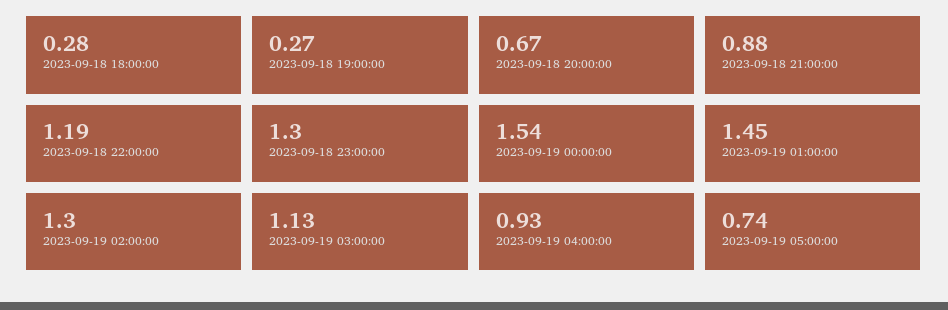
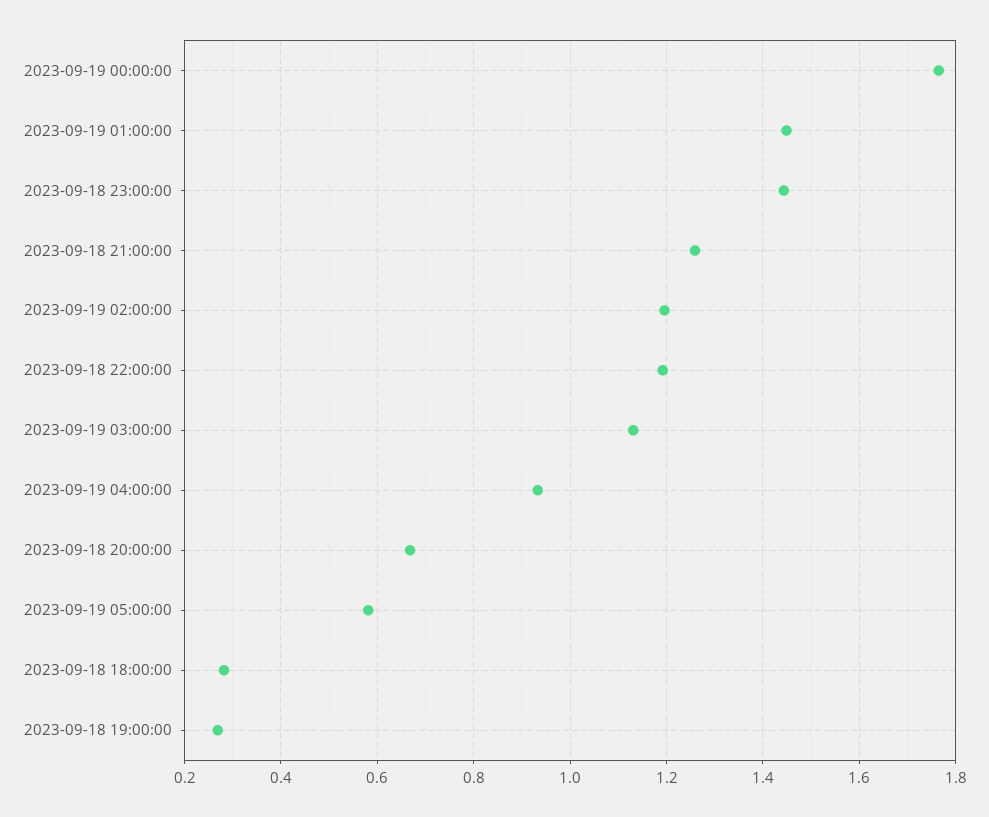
  {
    "2023-09-18 18:00:00": 0.28,
    "2023-09-18 19:00:00": 0.27,
    "2023-09-18 20:00:00": 0.67,
-   "2023-09-18 21:00:00": 0.88,
+   "2023-09-18 21:00:00": 1.26,
    "2023-09-18 22:00:00": 1.19,
-   "2023-09-18 23:00:00": 1.3,
+   "2023-09-18 23:00:00": 1.44,
-   "2023-09-19 00:00:00": 1.54,
+   "2023-09-19 00:00:00": 1.76,
    "2023-09-19 01:00:00": 1.45,
-   "2023-09-19 02:00:00": 1.3,
+   "2023-09-19 02:00:00": 1.2,
    "2023-09-19 03:00:00": 1.13,
    "2023-09-19 04:00:00": 0.93,
-   "2023-09-19 05:00:00": 0.74
+   "2023-09-19 05:00:00": 0.58
  }

